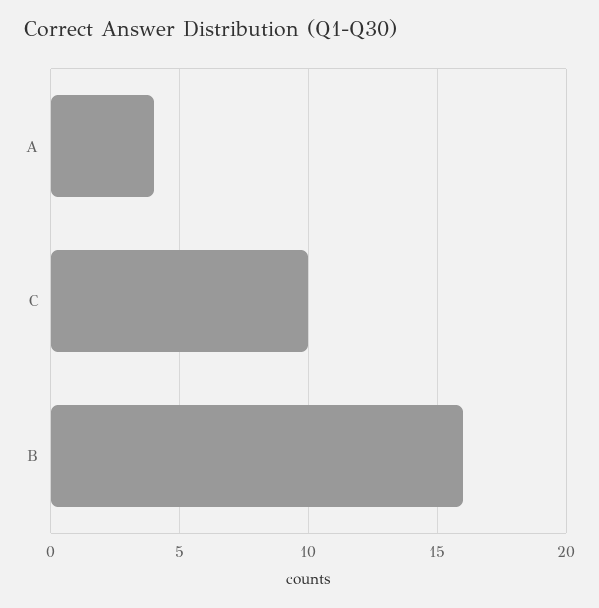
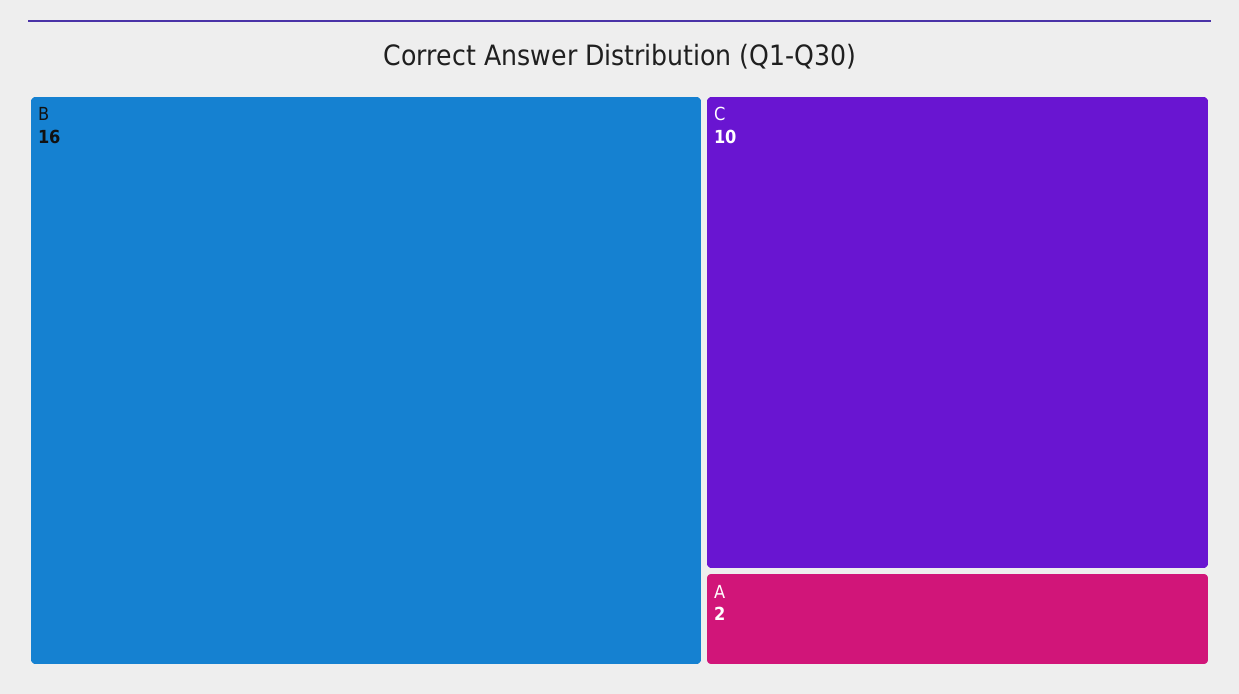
  {
-   "A": 4,
+   "A": 2,
    "C": 10,
    "B": 16
  }

